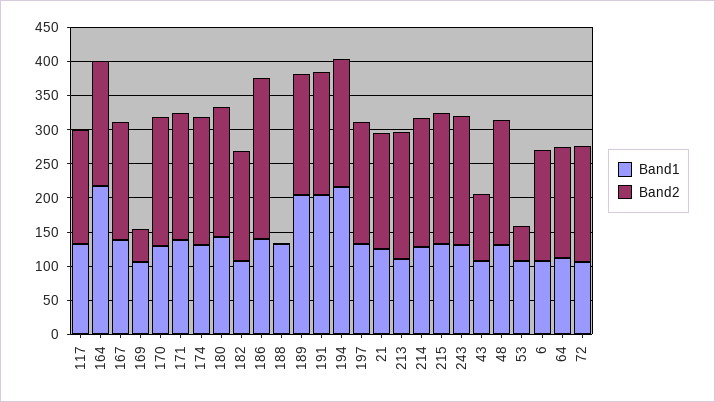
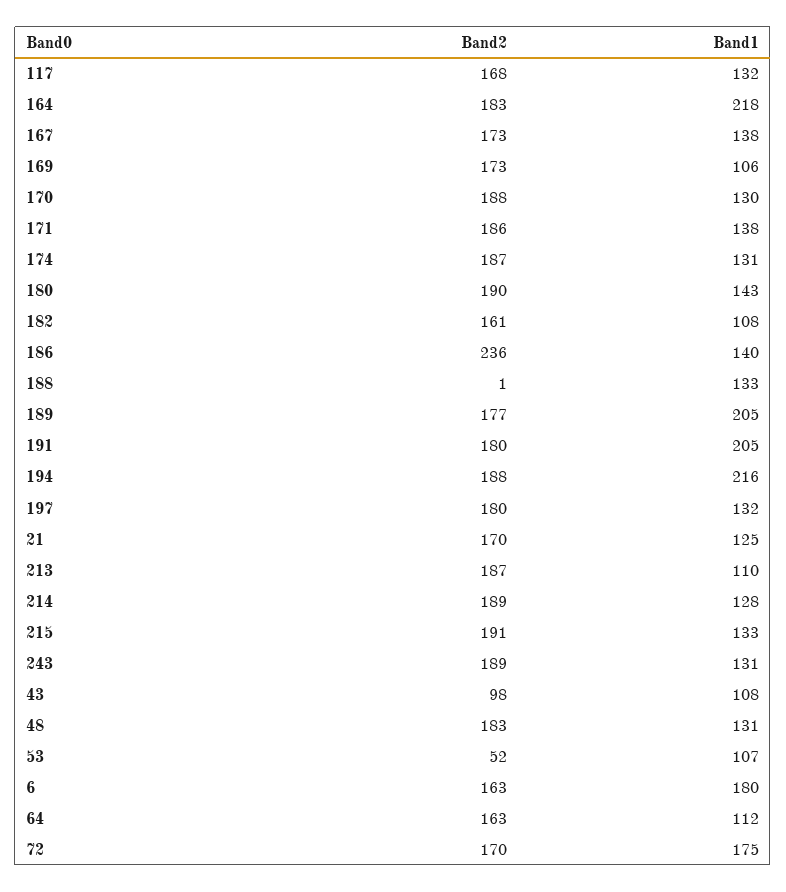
  {
    "Band1": {
      "117": 132,
      "164": 218,
      "167": 138,
      "169": 106,
      "170": 130,
      "171": 138,
      "174": 131,
      "180": 143,
      "182": 108,
      "186": 140,
      "188": 133,
      "189": 205,
      "191": 205,
      "194": 216,
      "197": 132,
      "21": 125,
      "213": 110,
      "214": 128,
      "215": 133,
      "243": 131,
      "43": 108,
      "48": 131,
      "53": 107,
-     "6": 100,
+     "6": 180,
      "64": 112,
-     "72": 100
+     "72": 175
    },
    "Band2": {
      "117": 168,
      "164": 183,
      "167": 173,
-     "169": 50,
+     "169": 173,
      "170": 188,
      "171": 186,
      "174": 187,
      "180": 190,
      "182": 161,
      "186": 236,
      "188": 1,
      "189": 177,
      "191": 180,
      "194": 188,
      "197": 180,
      "21": 170,
      "213": 187,
      "214": 189,
      "215": 191,
      "243": 189,
      "43": 98,
      "48": 183,
      "53": 52,
      "6": 163,
      "64": 163,
      "72": 170
    }
  }

